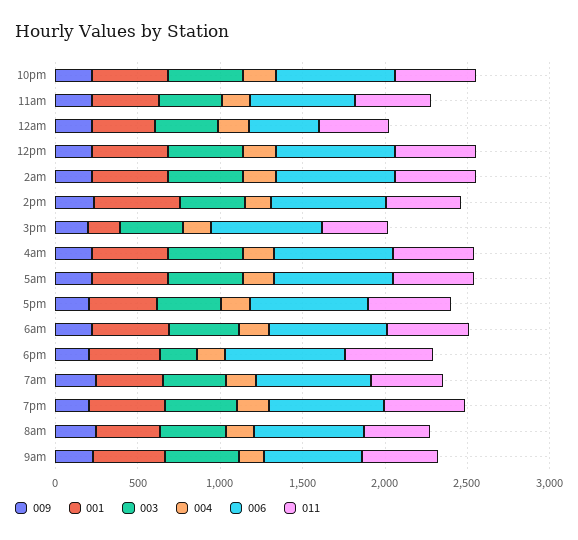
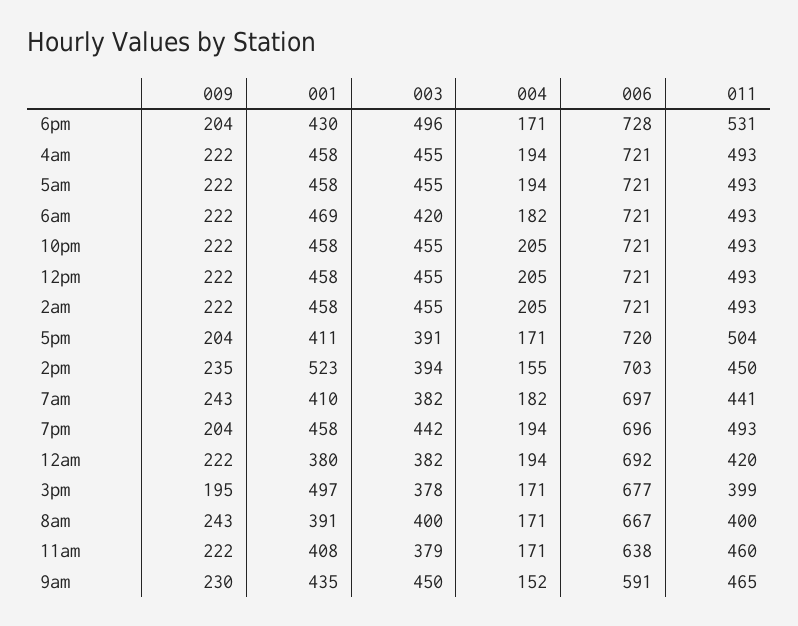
  {
    "009": {
      "10pm": 222,
      "11am": 222,
      "12am": 222,
      "12pm": 222,
      "2am": 222,
      "2pm": 235,
      "3pm": 195,
      "4am": 222,
      "5am": 222,
      "5pm": 204,
      "6am": 222,
      "6pm": 204,
      "7am": 243,
      "7pm": 204,
      "8am": 243,
      "9am": 230
    },
    "001": {
      "10pm": 458,
      "11am": 408,
      "12am": 380,
      "12pm": 458,
      "2am": 458,
      "2pm": 523,
-     "3pm": 200,
+     "3pm": 497,
      "4am": 458,
      "5am": 458,
      "5pm": 411,
      "6am": 469,
      "6pm": 430,
      "7am": 410,
      "7pm": 458,
      "8am": 391,
      "9am": 435
    },
    "003": {
      "10pm": 455,
      "11am": 379,
      "12am": 382,
      "12pm": 455,
      "2am": 455,
      "2pm": 394,
      "3pm": 378,
      "4am": 455,
      "5am": 455,
      "5pm": 391,
      "6am": 420,
-     "6pm": 200,
+     "6pm": 496,
      "7am": 382,
      "7pm": 442,
      "8am": 400,
      "9am": 450
    },
    "004": {
      "10pm": 205,
      "11am": 171,
      "12am": 194,
      "12pm": 205,
      "2am": 205,
      "2pm": 155,
      "3pm": 171,
      "4am": 194,
      "5am": 194,
      "5pm": 171,
      "6am": 182,
      "6pm": 171,
      "7am": 182,
      "7pm": 194,
      "8am": 171,
      "9am": 152
    },
    "006": {
      "10pm": 721,
      "11am": 638,
-     "12am": 400,
+     "12am": 692,
      "12pm": 721,
      "2am": 721,
      "2pm": 703,
      "3pm": 677,
      "4am": 721,
      "5am": 721,
      "5pm": 720,
      "6am": 721,
      "6pm": 728,
      "7am": 697,
      "7pm": 696,
      "8am": 667,
      "9am": 591
    },
    "011": {
      "10pm": 493,
      "11am": 460,
      "12am": 420,
      "12pm": 493,
      "2am": 493,
      "2pm": 450,
      "3pm": 399,
      "4am": 493,
      "5am": 493,
      "5pm": 504,
      "6am": 493,
      "6pm": 531,
      "7am": 441,
      "7pm": 493,
      "8am": 400,
      "9am": 465
    }
  }

